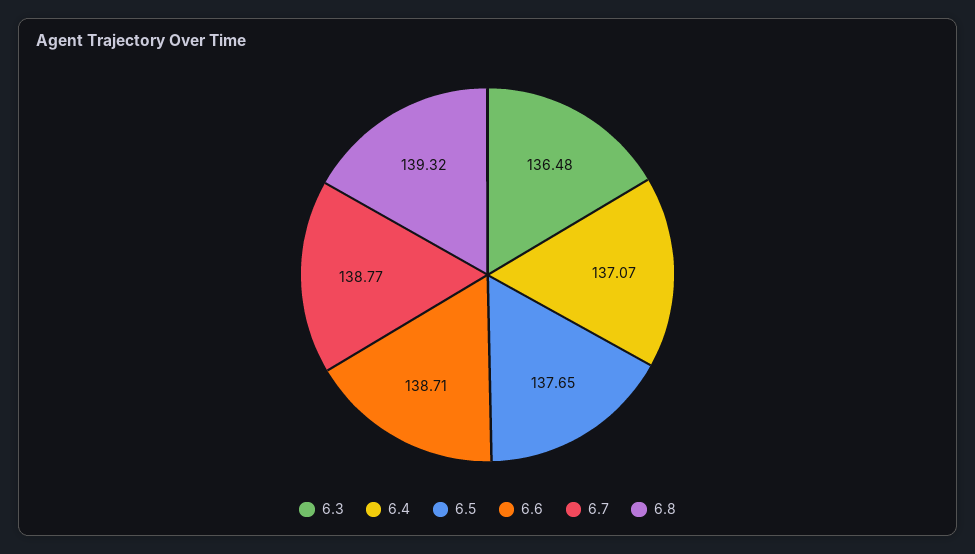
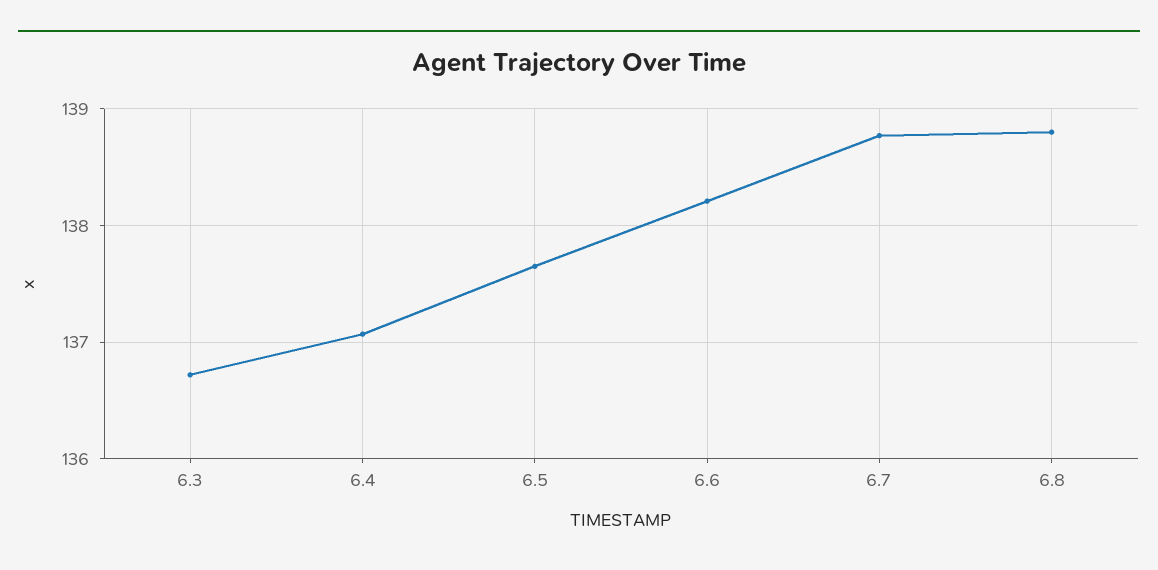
  {
-   "6.3": 136.48,
+   "6.3": 136.7,
    "6.4": 137.07,
    "6.5": 137.65,
-   "6.6": 138.71,
+   "6.6": 138.2,
    "6.7": 138.77,
-   "6.8": 139.32
+   "6.8": 138.8
  }

